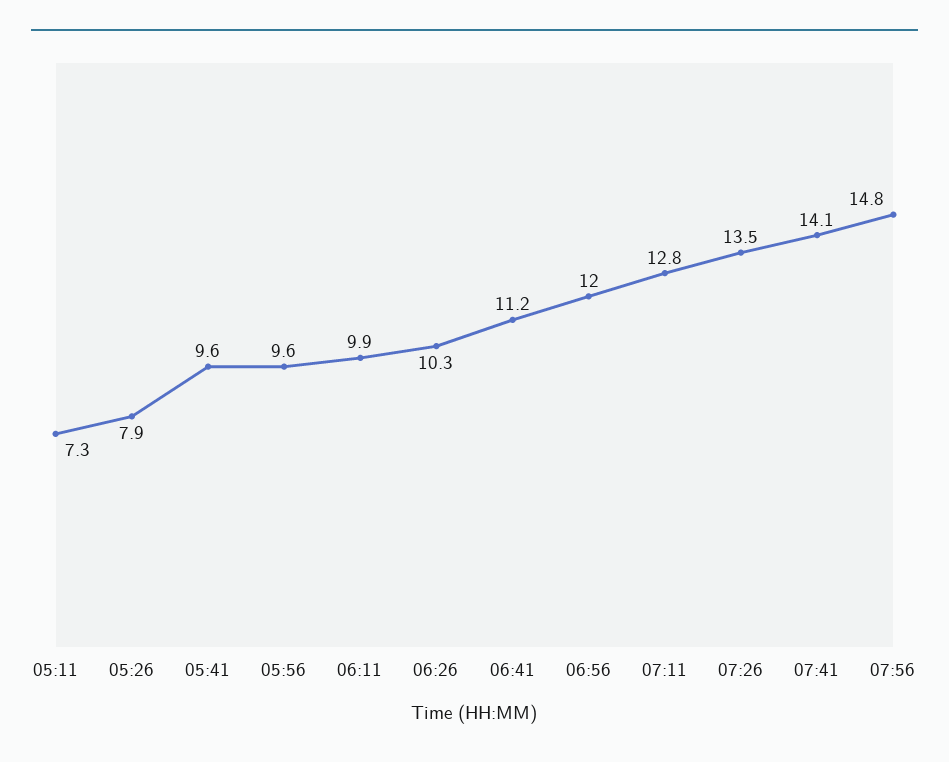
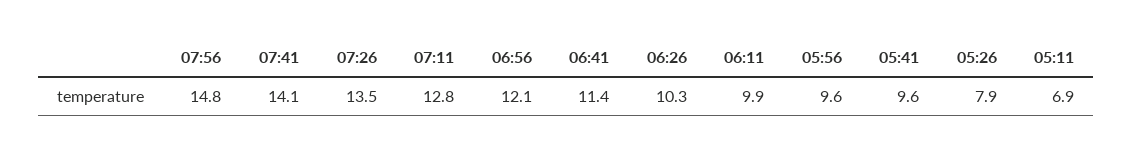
  {
-   "05:11": 7.3,
+   "05:11": 6.9,
    "05:26": 7.9,
    "05:41": 9.6,
    "05:56": 9.6,
    "06:11": 9.9,
    "06:26": 10.3,
-   "06:41": 11.2,
+   "06:41": 11.4,
-   "06:56": 12,
+   "06:56": 12.1,
    "07:11": 12.8,
    "07:26": 13.5,
    "07:41": 14.1,
    "07:56": 14.8
  }

